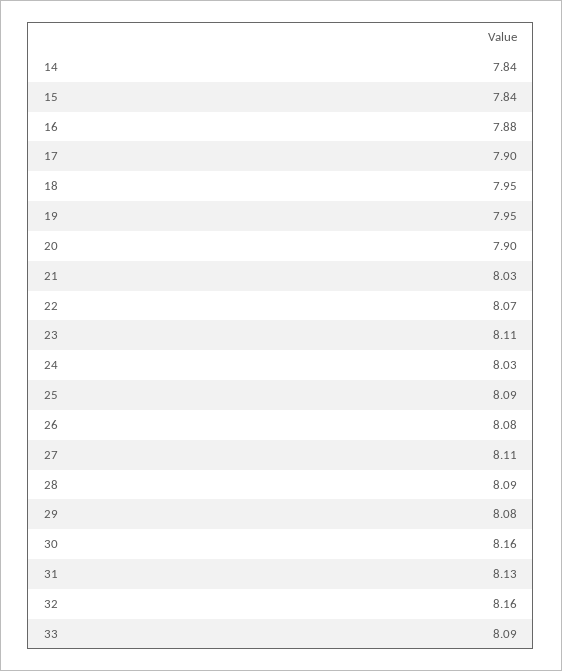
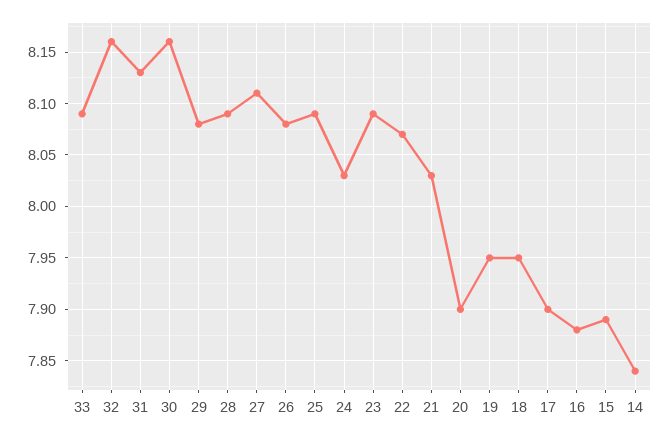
  {
    "14": 7.84,
-   "15": 7.84,
+   "15": 7.89,
    "16": 7.88,
    "17": 7.9,
    "18": 7.95,
    "19": 7.95,
    "20": 7.9,
    "21": 8.03,
    "22": 8.07,
-   "23": 8.11,
+   "23": 8.09,
    "24": 8.03,
    "25": 8.09,
    "26": 8.08,
    "27": 8.11,
    "28": 8.09,
    "29": 8.08,
    "30": 8.16,
    "31": 8.13,
    "32": 8.16,
    "33": 8.09
  }

